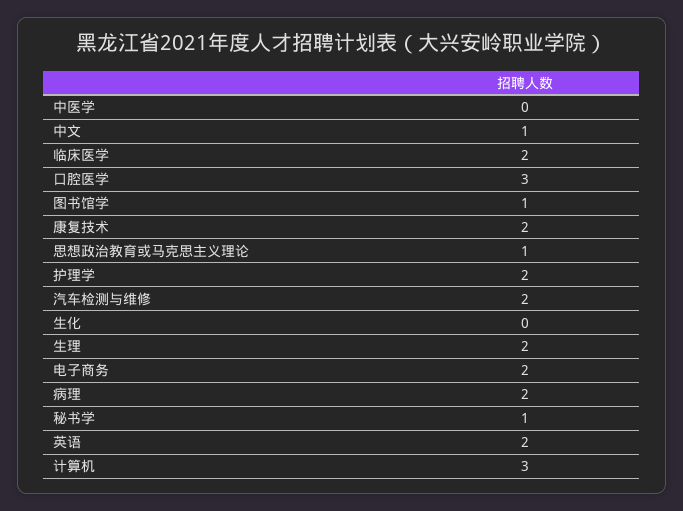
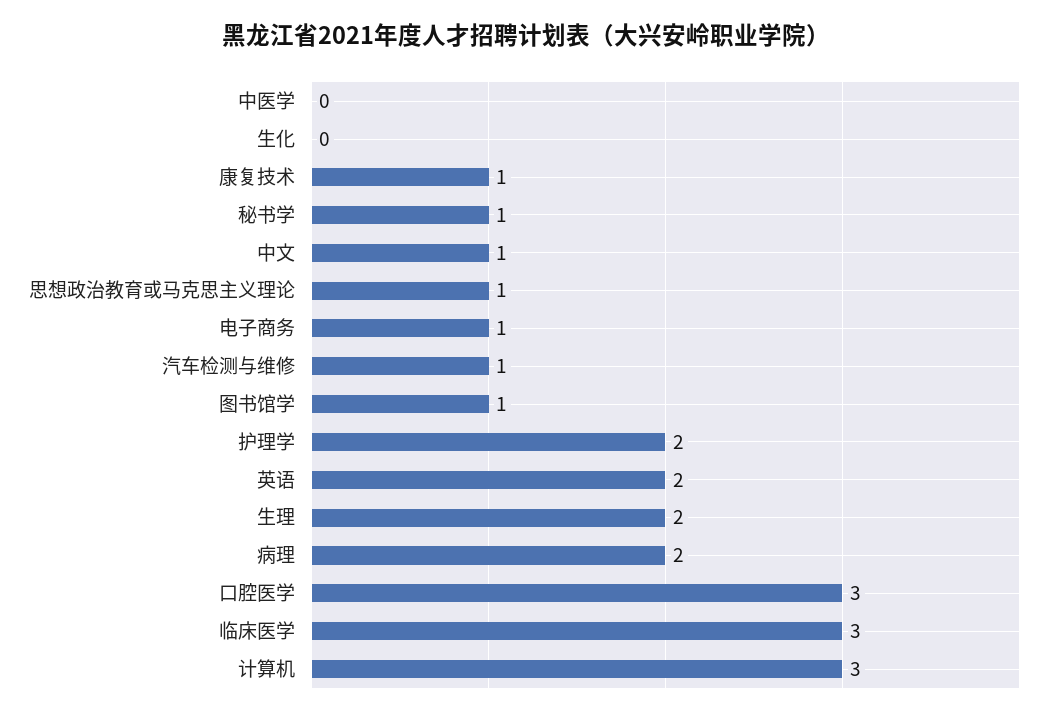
  {
    "中医学": 0,
    "中文": 1,
-   "临床医学": 2,
+   "临床医学": 3,
    "口腔医学": 3,
    "图书馆学": 1,
-   "康复技术": 2,
+   "康复技术": 1,
    "思想政治教育或马克思主义理论": 1,
    "护理学": 2,
-   "汽车检测与维修": 2,
+   "汽车检测与维修": 1,
    "生化": 0,
    "生理": 2,
-   "电子商务": 2,
+   "电子商务": 1,
    "病理": 2,
    "秘书学": 1,
    "英语": 2,
    "计算机": 3
  }

